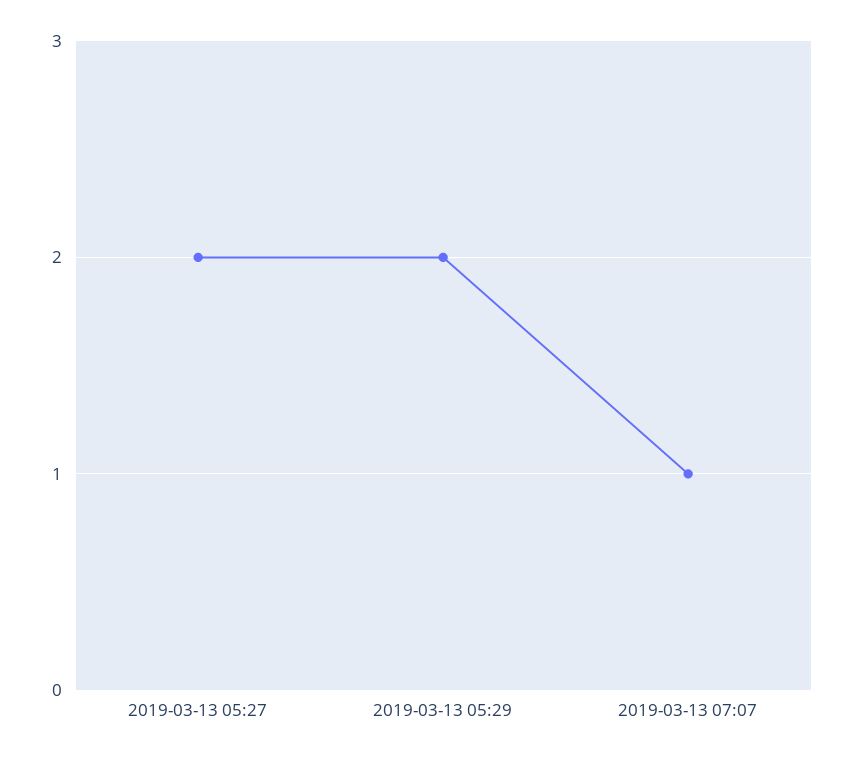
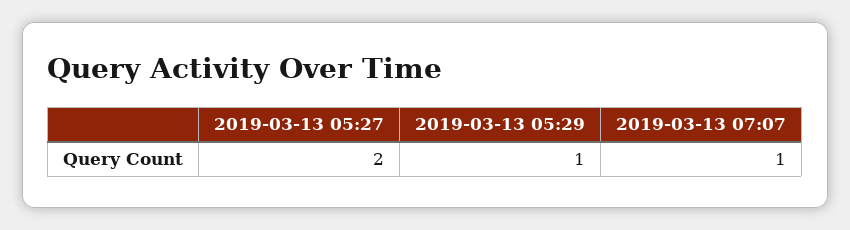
  {
    "2019-03-13 05:27": 2,
-   "2019-03-13 05:29": 2,
+   "2019-03-13 05:29": 1,
    "2019-03-13 07:07": 1
  }

